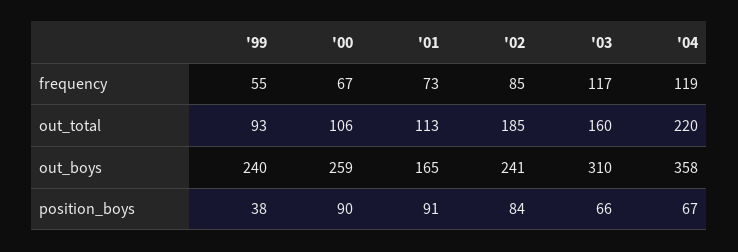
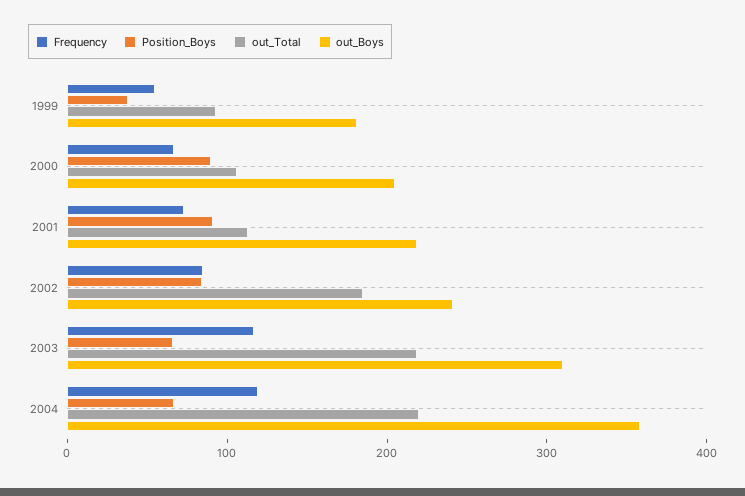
  {
    "frequency": {
      "'99": 55,
      "'00": 67,
      "'01": 73,
      "'02": 85,
      "'03": 117,
      "'04": 119
    },
    "out_total": {
      "'99": 93,
      "'00": 106,
      "'01": 113,
      "'02": 185,
-     "'03": 160,
+     "'03": 220,
      "'04": 220
    },
    "out_boys": {
-     "'99": 240,
+     "'99": 180,
-     "'00": 259,
+     "'00": 200,
-     "'01": 165,
+     "'01": 220,
      "'02": 241,
      "'03": 310,
      "'04": 358
    },
    "position_boys": {
      "'99": 38,
      "'00": 90,
      "'01": 91,
      "'02": 84,
      "'03": 66,
      "'04": 67
    }
  }

